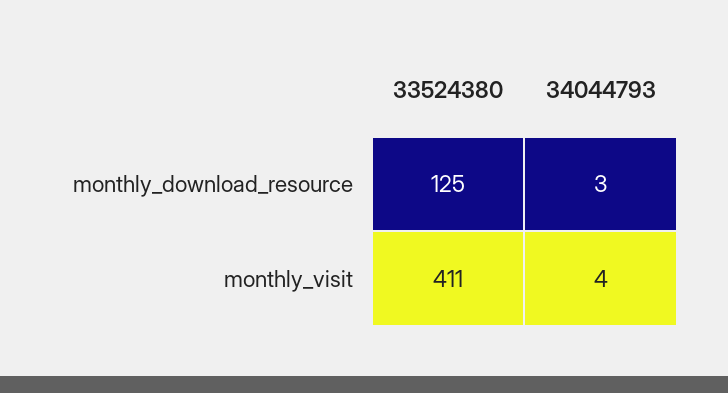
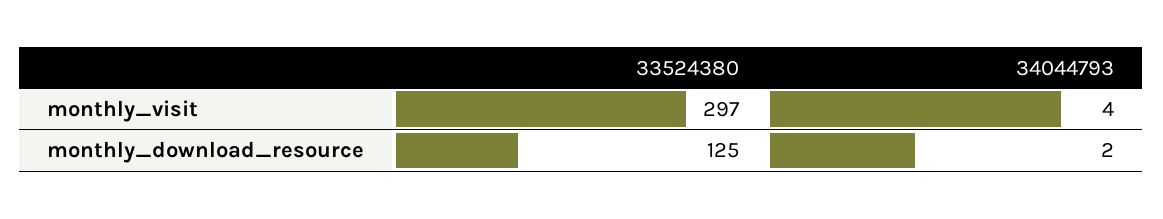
  {
    "33524380": {
      "monthly_download_resource": 125,
-     "monthly_visit": 411
+     "monthly_visit": 297
    },
    "34044793": {
-     "monthly_download_resource": 3,
+     "monthly_download_resource": 2,
      "monthly_visit": 4
    }
  }

